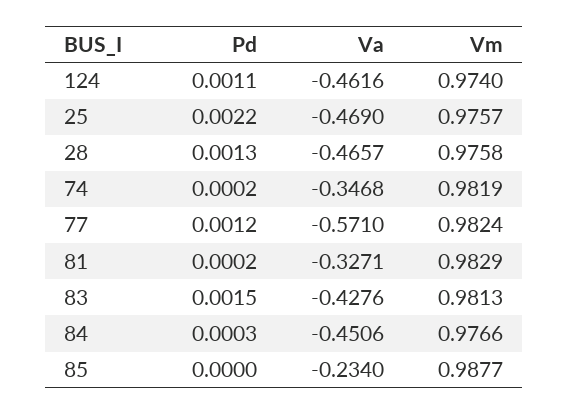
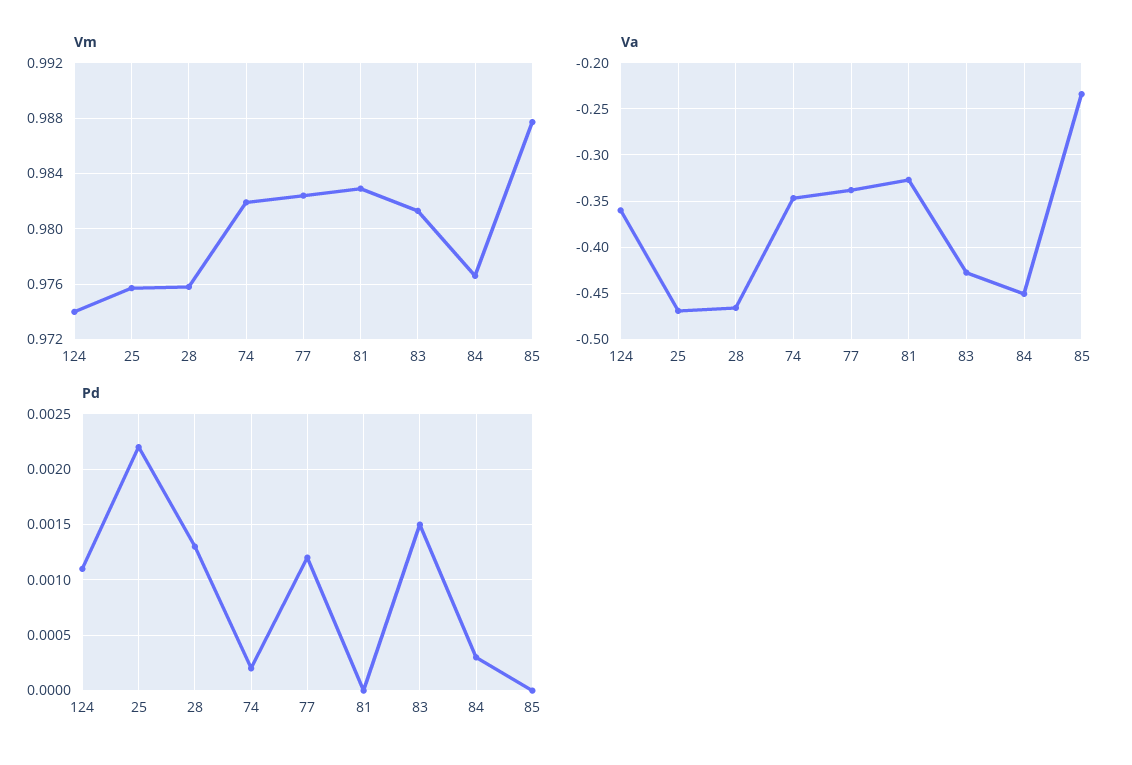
  {
    "Pd": {
      "124": 0.0011,
      "25": 0.0022,
      "28": 0.0013,
      "74": 0.0002,
      "77": 0.0012,
-     "81": 0.0002,
+     "81": 0,
      "83": 0.0015,
      "84": 0.0003,
      "85": 0
    },
    "Va": {
-     "124": -0.4616,
+     "124": -0.36,
      "25": -0.469,
      "28": -0.4657,
      "74": -0.3468,
-     "77": -0.571,
+     "77": -0.34,
      "81": -0.3271,
      "83": -0.4276,
      "84": -0.4506,
      "85": -0.234
    },
    "Vm": {
      "124": 0.974,
      "25": 0.9757,
      "28": 0.9758,
      "74": 0.9819,
      "77": 0.9824,
      "81": 0.9829,
      "83": 0.9813,
      "84": 0.9766,
      "85": 0.9877
    }
  }

